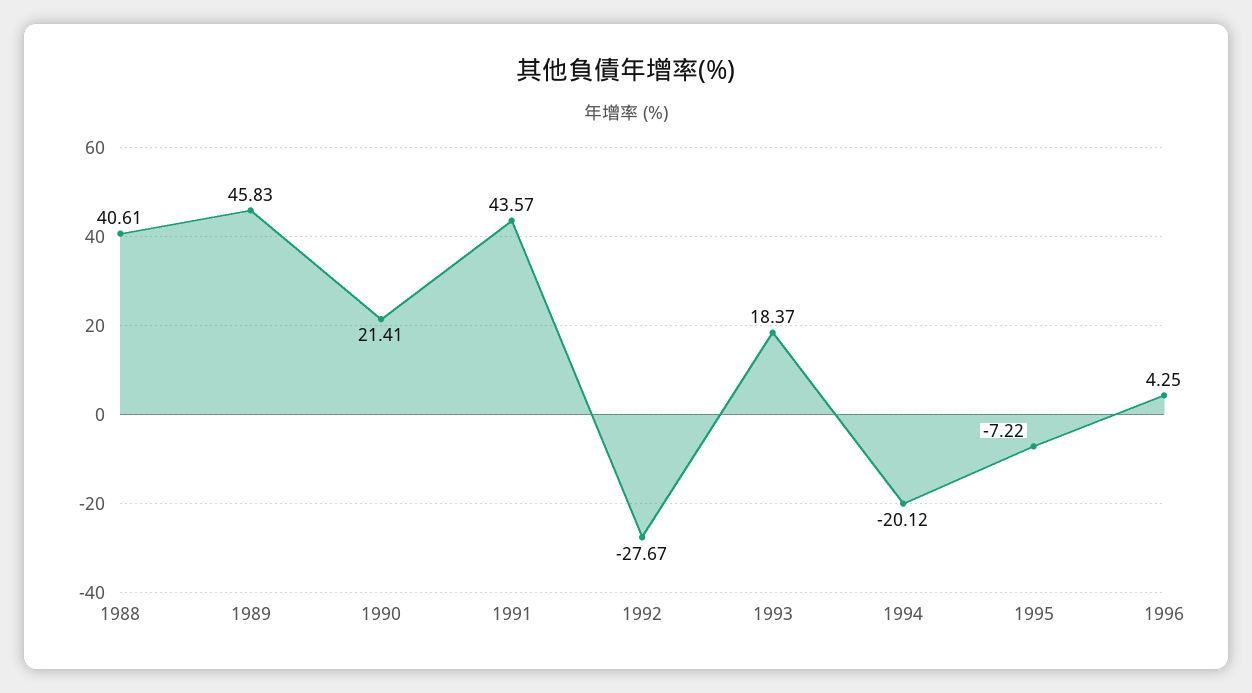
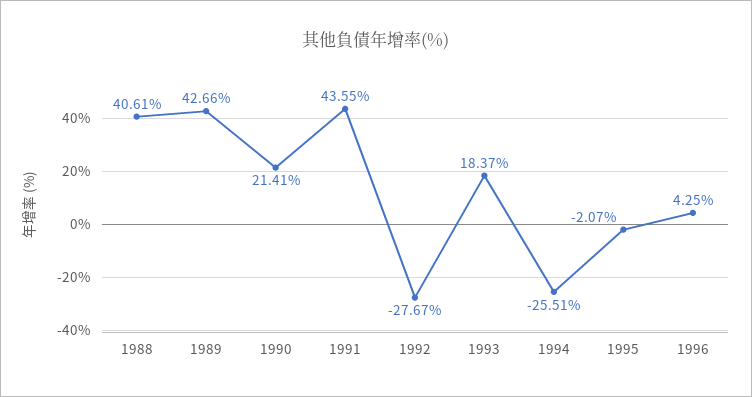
  {
    "1988": 40.61,
-   "1989": 45.83,
+   "1989": 42.66,
    "1990": 21.41,
-   "1991": 43.57,
+   "1991": 43.55,
    "1992": -27.67,
    "1993": 18.37,
-   "1994": -20.12,
+   "1994": -25.51,
-   "1995": -7.22,
+   "1995": -2.07,
    "1996": 4.25
  }

